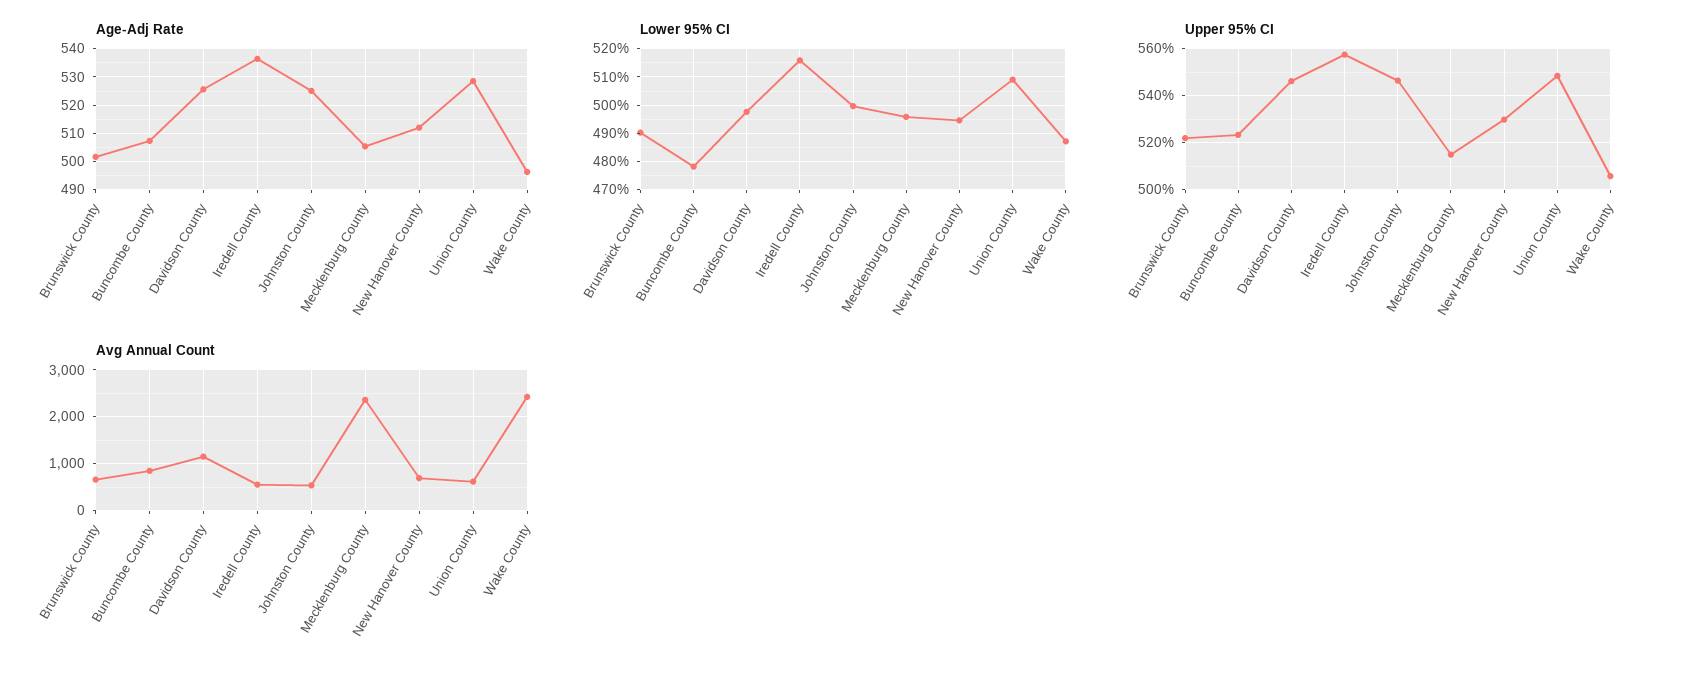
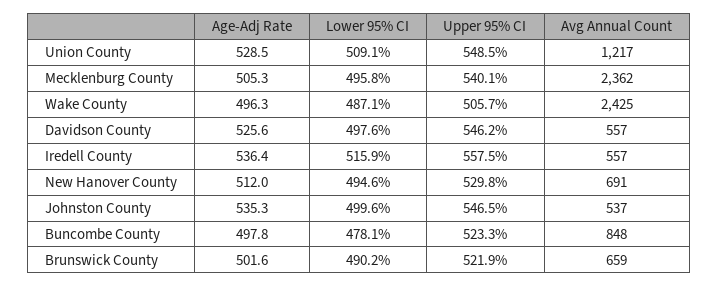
  {
    "Age-Adj Rate": {
      "Brunswick County": 501.6,
-     "Buncombe County": 507.5,
+     "Buncombe County": 497.8,
      "Davidson County": 525.6,
      "Iredell County": 536.4,
-     "Johnston County": 525,
+     "Johnston County": 535.3,
      "Mecklenburg County": 505.3,
      "New Hanover County": 512,
      "Union County": 528.5,
      "Wake County": 496.3
    },
    "Lower 95% CI": {
      "Brunswick County": 490.2,
      "Buncombe County": 478.1,
      "Davidson County": 497.6,
      "Iredell County": 515.9,
      "Johnston County": 499.6,
      "Mecklenburg County": 495.8,
      "New Hanover County": 494.6,
      "Union County": 509.1,
      "Wake County": 487.1
    },
    "Upper 95% CI": {
      "Brunswick County": 521.9,
      "Buncombe County": 523.3,
      "Davidson County": 546.2,
      "Iredell County": 557.5,
      "Johnston County": 546.5,
-     "Mecklenburg County": 515,
+     "Mecklenburg County": 540.1,
      "New Hanover County": 529.8,
      "Union County": 548.5,
      "Wake County": 505.7
    },
    "Avg Annual Count": {
      "Brunswick County": 659,
      "Buncombe County": 848,
-     "Davidson County": 1200,
+     "Davidson County": 557,
      "Iredell County": 557,
      "Johnston County": 537,
      "Mecklenburg County": 2362,
      "New Hanover County": 691,
-     "Union County": 600,
+     "Union County": 1217,
      "Wake County": 2425
    }
  }

